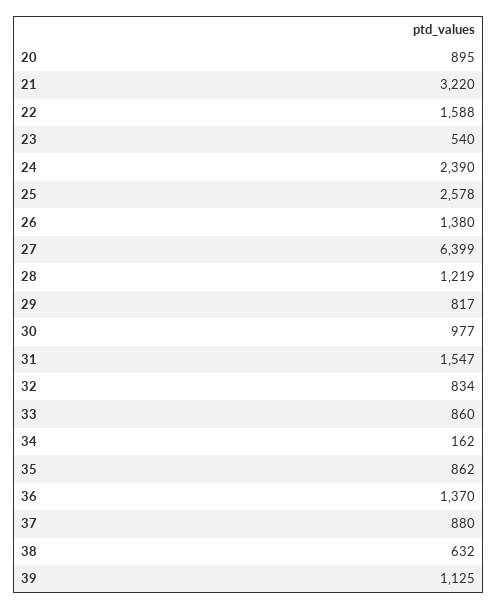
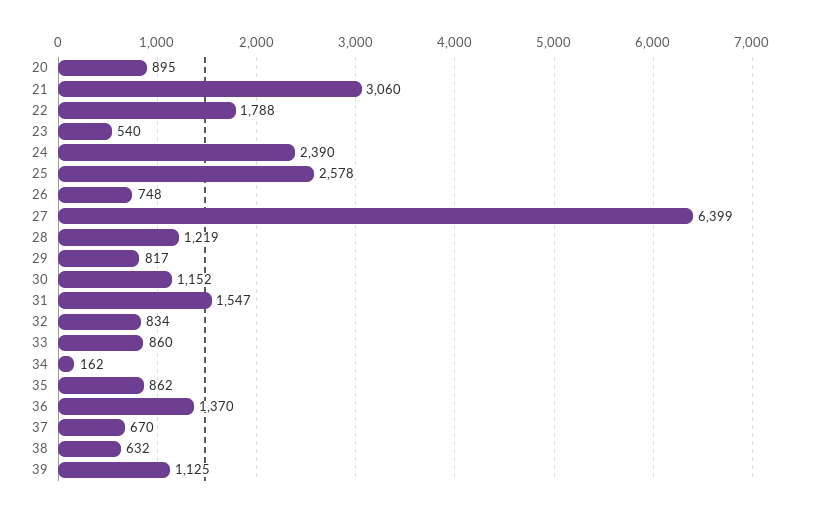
  {
    "20": 895,
-   "21": 3220,
+   "21": 3060,
-   "22": 1588,
+   "22": 1788,
    "23": 540,
    "24": 2390,
    "25": 2578,
-   "26": 1380,
+   "26": 748,
    "27": 6399,
    "28": 1219,
    "29": 817,
-   "30": 977,
+   "30": 1152,
    "31": 1547,
    "32": 834,
    "33": 860,
    "34": 162,
    "35": 862,
    "36": 1370,
-   "37": 880,
+   "37": 670,
    "38": 632,
    "39": 1125
  }

